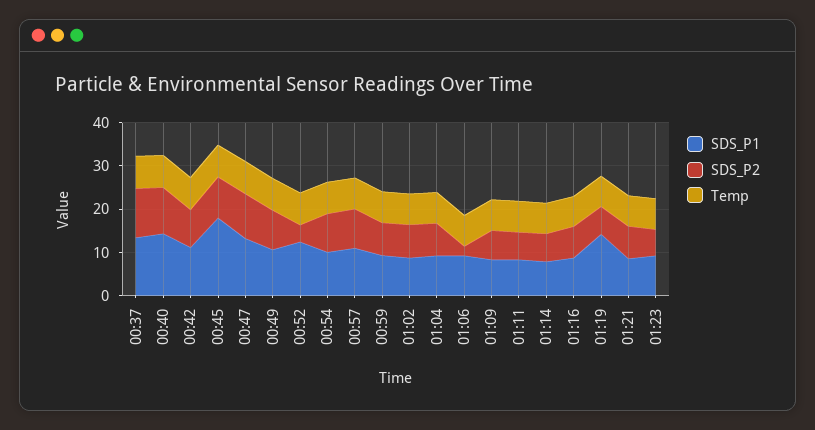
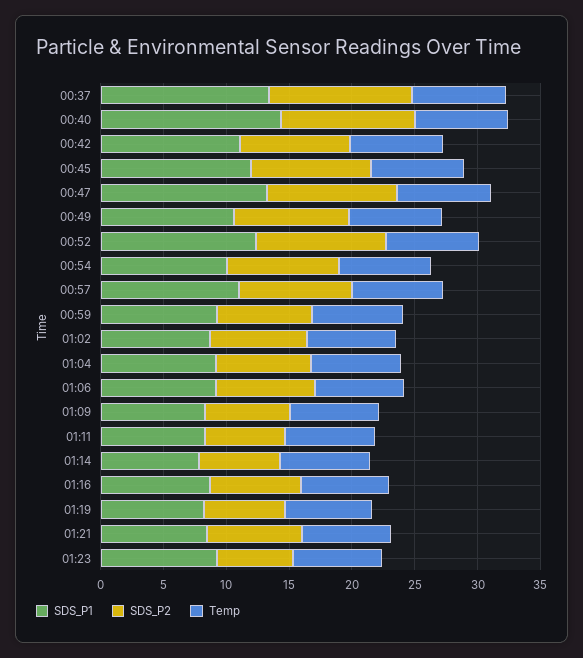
  {
    "SDS_P1": {
      "00:37": 13,
      "00:40": 14,
      "00:42": 11,
-     "00:45": 18,
+     "00:45": 12,
      "00:47": 13,
      "00:49": 11,
      "00:52": 12,
      "00:54": 10,
      "00:57": 11,
      "00:59": 9,
      "01:02": 9,
      "01:04": 9,
      "01:06": 9,
      "01:09": 8,
      "01:11": 8,
      "01:14": 8,
      "01:16": 9,
-     "01:19": 14,
+     "01:19": 8,
      "01:21": 9,
      "01:23": 9
    },
    "SDS_P2": {
      "00:37": 11,
      "00:40": 11,
      "00:42": 9,
      "00:45": 10,
      "00:47": 10,
      "00:49": 9,
-     "00:52": 4,
+     "00:52": 10,
      "00:54": 9,
      "00:57": 9,
      "00:59": 8,
      "01:02": 8,
      "01:04": 8,
-     "01:06": 2,
+     "01:06": 8,
      "01:09": 7,
      "01:11": 6,
      "01:14": 7,
      "01:16": 7,
      "01:19": 6,
      "01:21": 8,
      "01:23": 6
    },
    "Temp": {
      "00:37": 8,
      "00:40": 7,
      "00:42": 7,
      "00:45": 7,
      "00:47": 8,
      "00:49": 7,
      "00:52": 7,
      "00:54": 7,
      "00:57": 7,
      "00:59": 7,
      "01:02": 7,
      "01:04": 7,
      "01:06": 7,
      "01:09": 7,
      "01:11": 7,
      "01:14": 7,
      "01:16": 7,
      "01:19": 7,
      "01:21": 7,
      "01:23": 7
    }
  }

